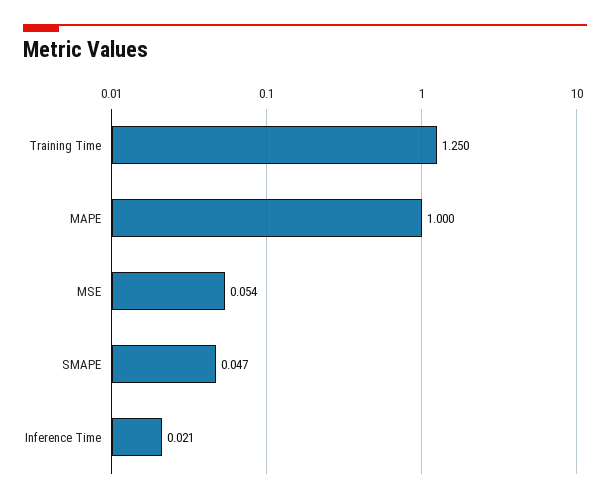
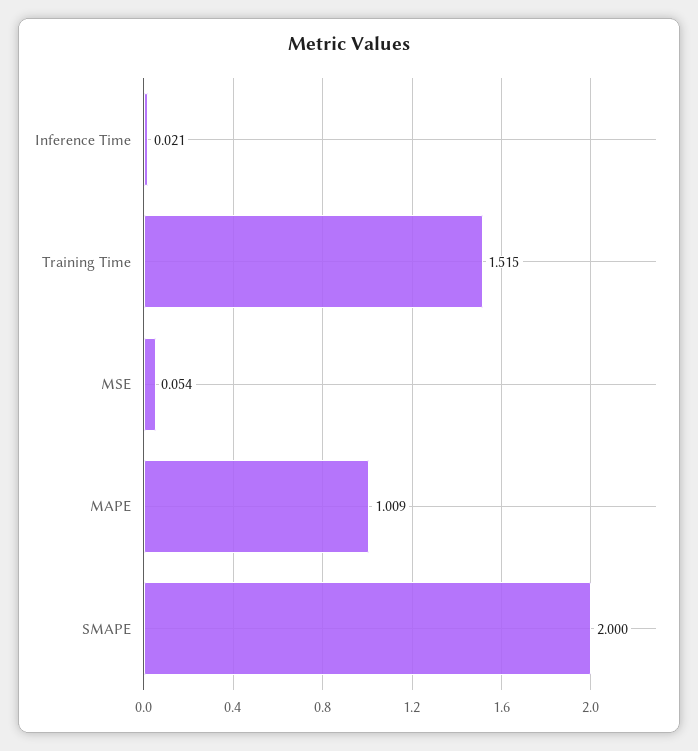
  {
-   "Training Time": 1.25,
+   "Training Time": 1.515,
-   "MAPE": 1,
+   "MAPE": 1.009,
    "MSE": 0.054,
-   "SMAPE": 0.047,
+   "SMAPE": 2,
    "Inference Time": 0.021
  }

